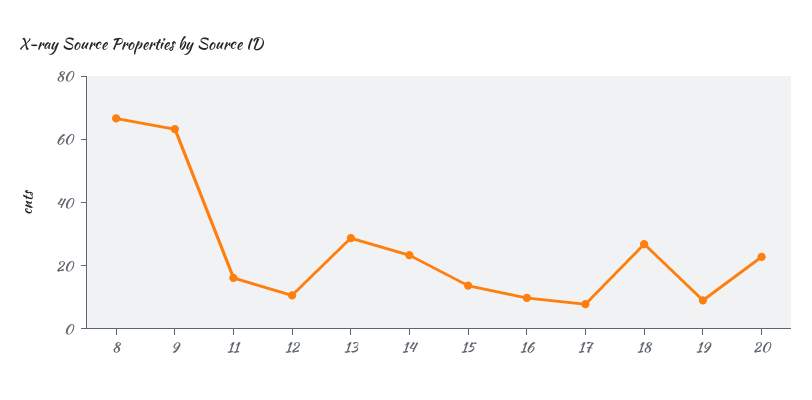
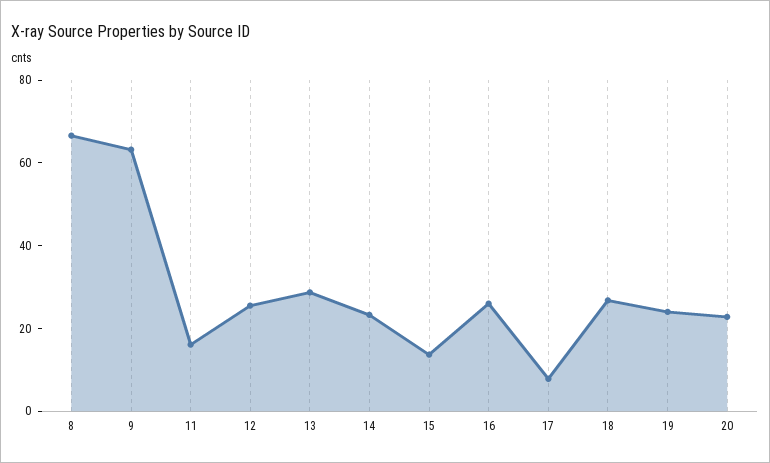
  {
    "8": 65,
    "9": 65,
    "11": 15,
-   "12": 10,
+   "12": 25,
    "13": 30,
    "14": 25,
    "15": 15,
-   "16": 10,
+   "16": 25,
    "17": 10,
    "18": 25,
-   "19": 10,
+   "19": 25,
    "20": 25
  }

